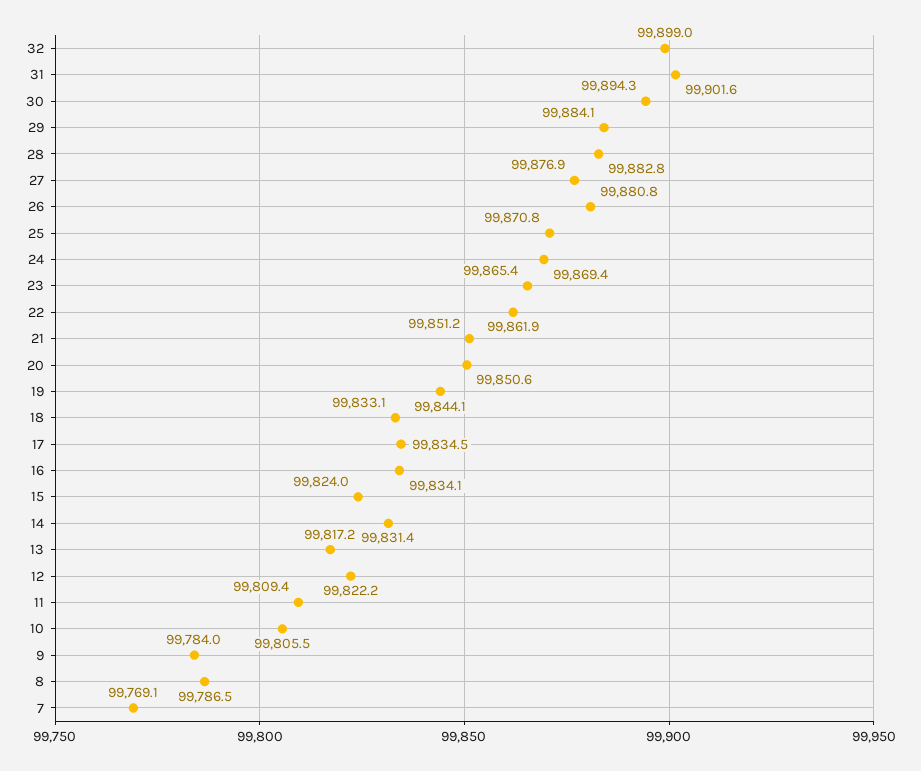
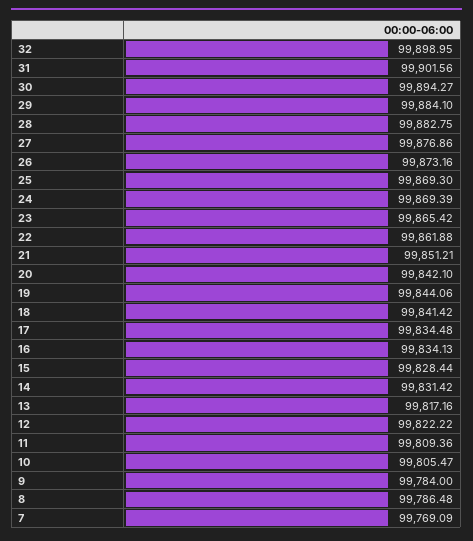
  {
    "32": 99898.95,
    "31": 99901.56,
    "30": 99894.27,
    "29": 99884.1,
    "28": 99882.75,
    "27": 99876.86,
-   "26": 99880.8,
+   "26": 99873.16,
-   "25": 99870.8,
+   "25": 99869.3,
    "24": 99869.39,
    "23": 99865.42,
    "22": 99861.88,
    "21": 99851.21,
-   "20": 99850.6,
+   "20": 99842.1,
    "19": 99844.06,
-   "18": 99833.1,
+   "18": 99841.42,
    "17": 99834.48,
    "16": 99834.13,
-   "15": 99824,
+   "15": 99828.44,
    "14": 99831.42,
    "13": 99817.16,
    "12": 99822.22,
    "11": 99809.36,
    "10": 99805.47,
    "9": 99784,
    "8": 99786.48,
    "7": 99769.09
  }

